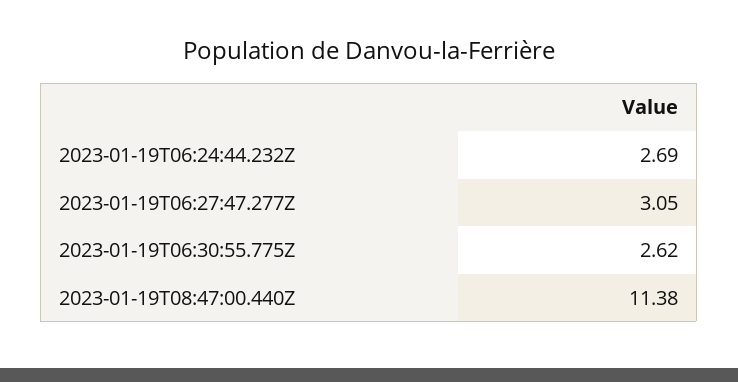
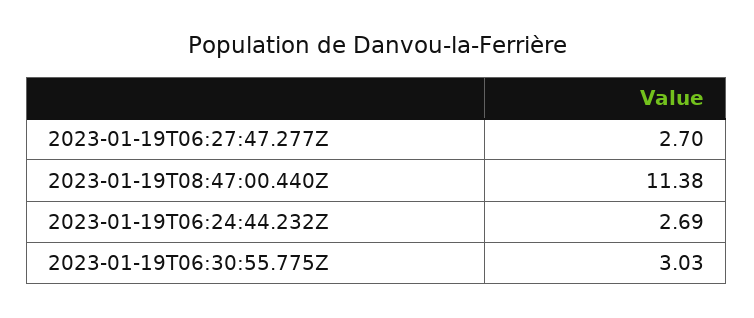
  {
    "2023-01-19T06:24:44.232Z": 2.69,
-   "2023-01-19T06:27:47.277Z": 3.05,
+   "2023-01-19T06:27:47.277Z": 2.7,
-   "2023-01-19T06:30:55.775Z": 2.62,
+   "2023-01-19T06:30:55.775Z": 3.03,
    "2023-01-19T08:47:00.440Z": 11.38
  }

